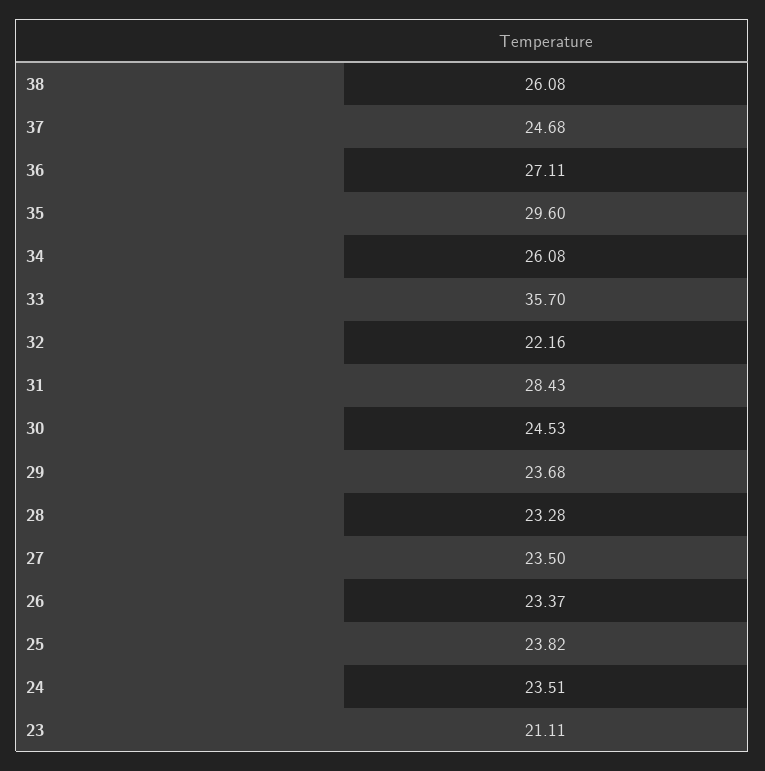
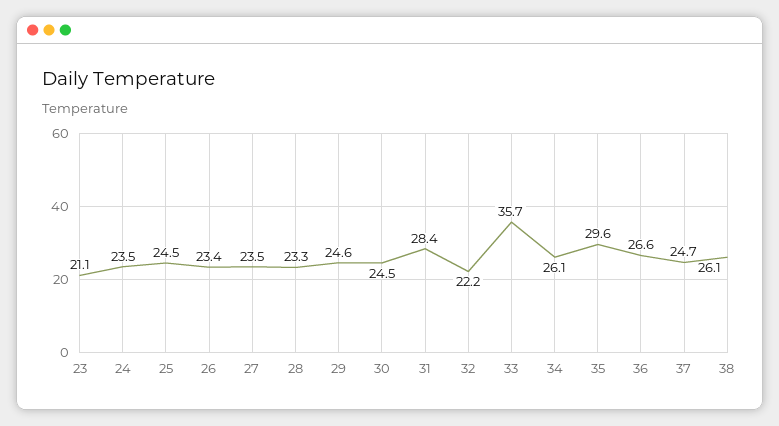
  {
    "38": 26.08,
    "37": 24.68,
-   "36": 27.11,
+   "36": 26.6,
    "35": 29.6,
    "34": 26.08,
    "33": 35.7,
    "32": 22.16,
    "31": 28.43,
    "30": 24.53,
-   "29": 23.68,
+   "29": 24.6,
    "28": 23.28,
    "27": 23.5,
    "26": 23.37,
-   "25": 23.82,
+   "25": 24.5,
    "24": 23.51,
    "23": 21.11
  }

